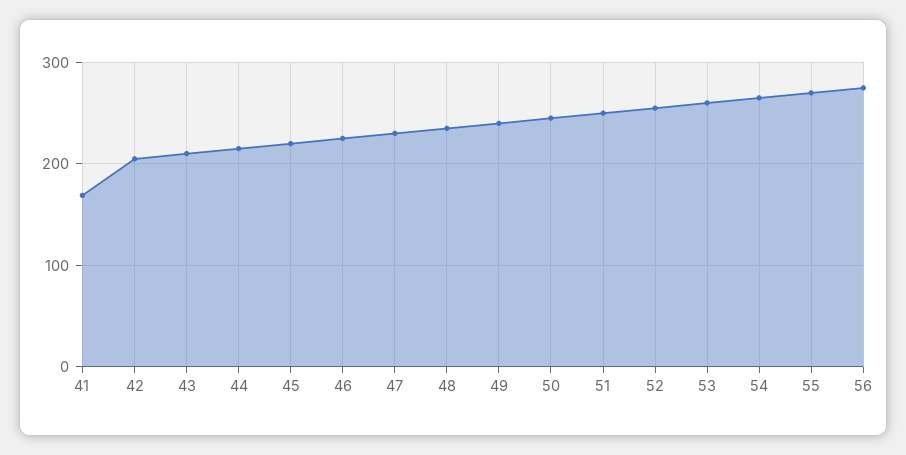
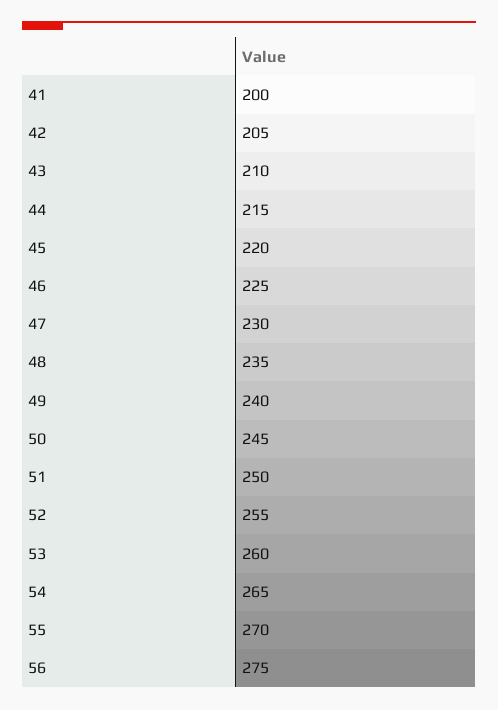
  {
-   "41": 170,
+   "41": 200,
    "42": 205,
    "43": 210,
    "44": 215,
    "45": 220,
    "46": 225,
    "47": 230,
    "48": 235,
    "49": 240,
    "50": 245,
    "51": 250,
    "52": 255,
    "53": 260,
    "54": 265,
    "55": 270,
    "56": 275
  }

